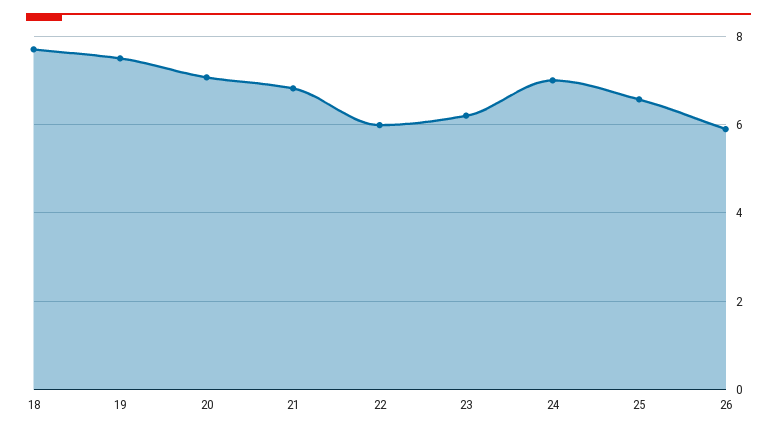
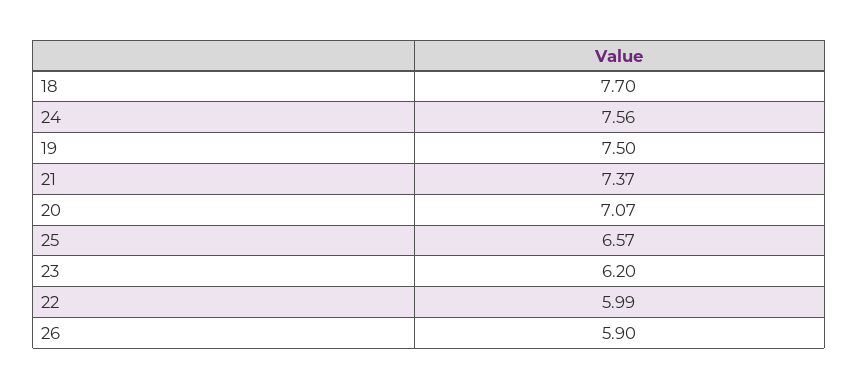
  {
    "18": 7.7,
    "19": 7.5,
    "20": 7.07,
-   "21": 6.8,
+   "21": 7.37,
    "22": 5.99,
    "23": 6.2,
-   "24": 7,
+   "24": 7.56,
    "25": 6.57,
    "26": 5.9
  }

